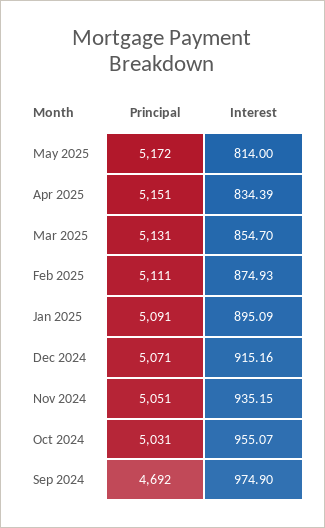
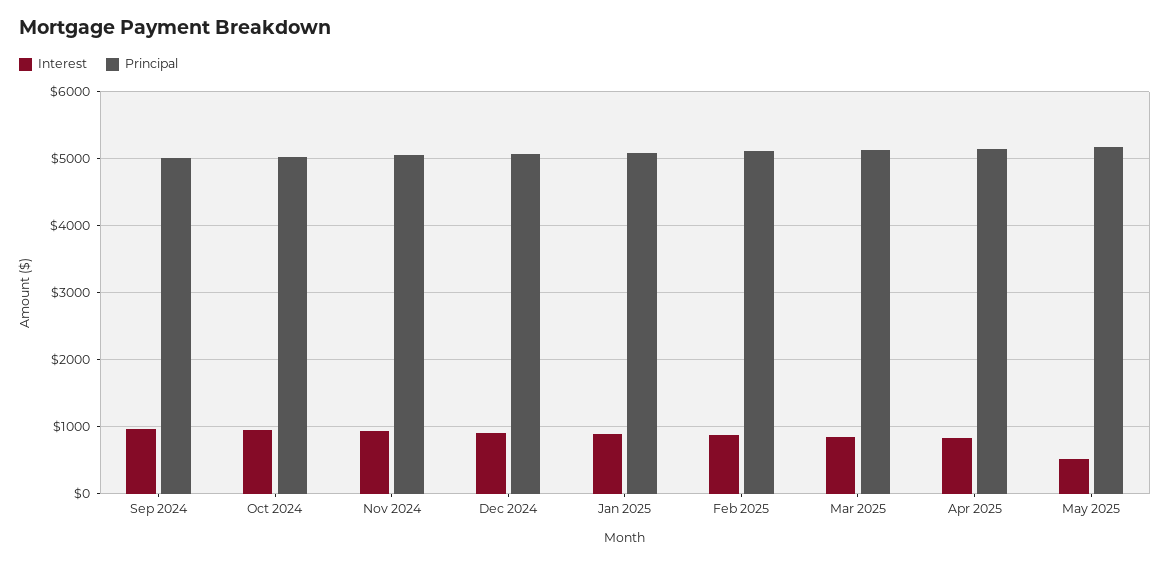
  {
    "Principal": {
      "May 2025": 5172,
      "Apr 2025": 5151,
      "Mar 2025": 5131,
      "Feb 2025": 5111,
      "Jan 2025": 5091,
      "Dec 2024": 5071,
      "Nov 2024": 5051,
      "Oct 2024": 5031,
-     "Sep 2024": 4692
+     "Sep 2024": 5000
    },
    "Interest": {
-     "May 2025": 814,
+     "May 2025": 500,
      "Apr 2025": 834.39,
      "Mar 2025": 854.7,
      "Feb 2025": 874.93,
      "Jan 2025": 895.09,
      "Dec 2024": 915.16,
      "Nov 2024": 935.15,
      "Oct 2024": 955.07,
      "Sep 2024": 974.9
    }
  }

